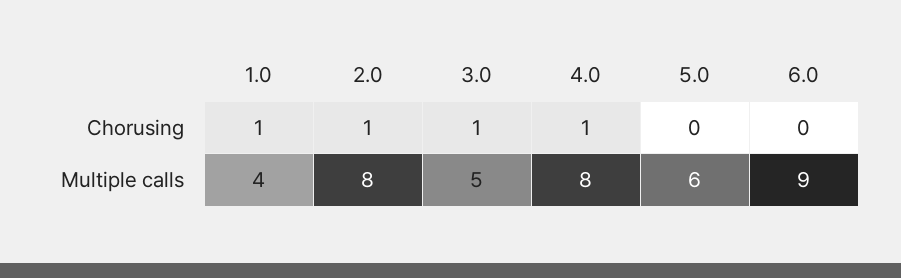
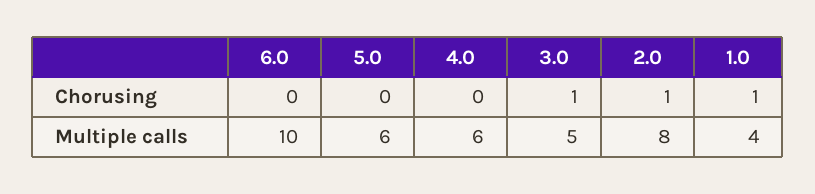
  {
    "1.0": {
      "Chorusing": 1,
      "Multiple calls": 4
    },
    "2.0": {
      "Chorusing": 1,
      "Multiple calls": 8
    },
    "3.0": {
      "Chorusing": 1,
      "Multiple calls": 5
    },
    "4.0": {
-     "Chorusing": 1,
+     "Chorusing": 0,
-     "Multiple calls": 8
+     "Multiple calls": 6
    },
    "5.0": {
      "Chorusing": 0,
      "Multiple calls": 6
    },
    "6.0": {
      "Chorusing": 0,
-     "Multiple calls": 9
+     "Multiple calls": 10
    }
  }

